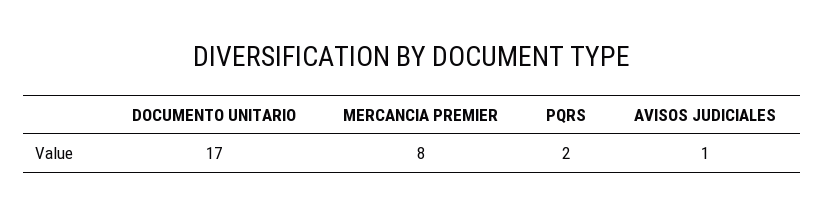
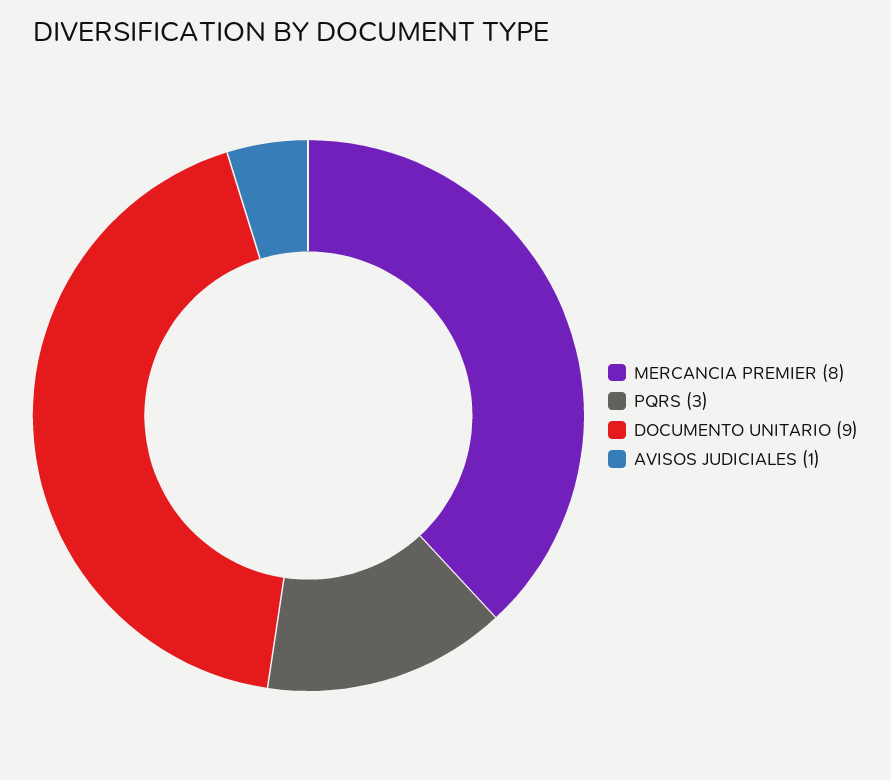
  {
-   "DOCUMENTO UNITARIO": 17,
+   "DOCUMENTO UNITARIO": 9,
    "MERCANCIA PREMIER": 8,
-   "PQRS": 2,
+   "PQRS": 3,
    "AVISOS JUDICIALES": 1
  }

